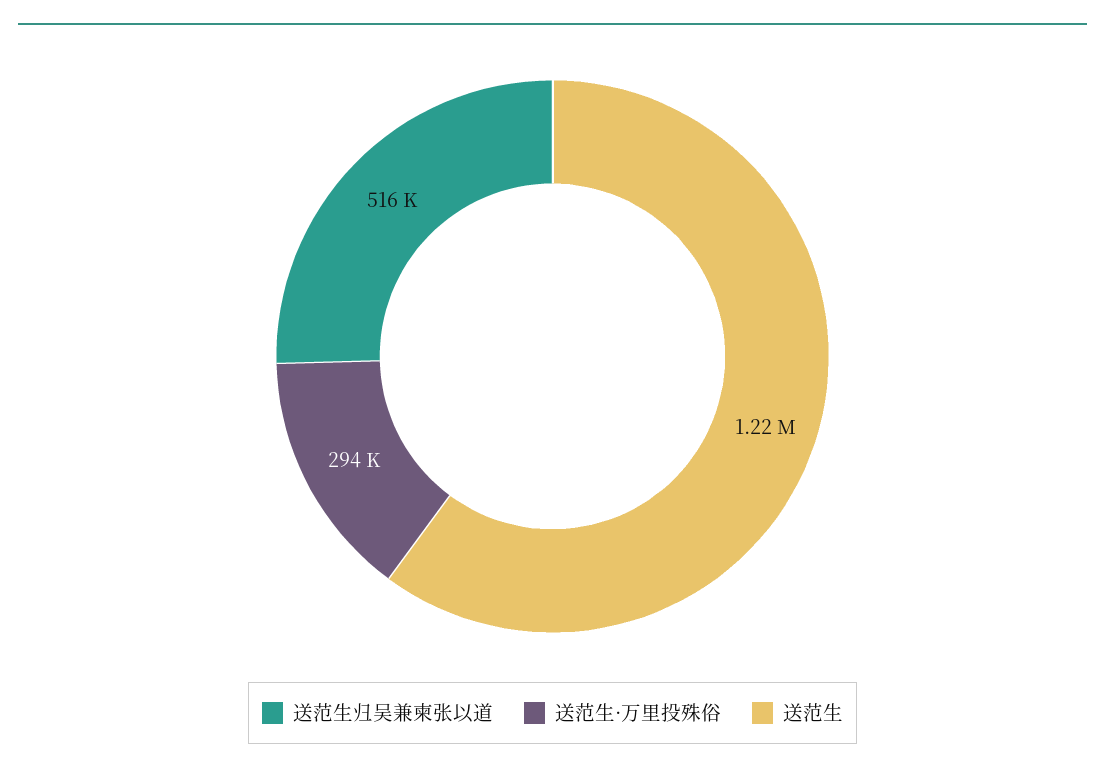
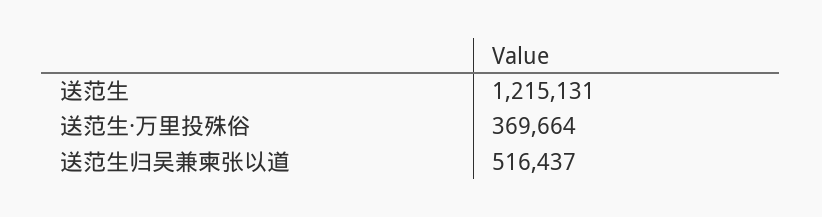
  {
    "送范生归吴兼柬张以道": 516437,
-   "送范生·万里投殊俗": 294000,
+   "送范生·万里投殊俗": 369664,
    "送范生": 1215131
  }

